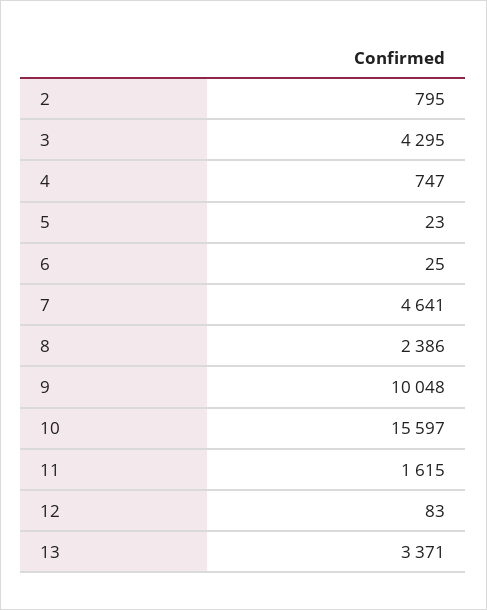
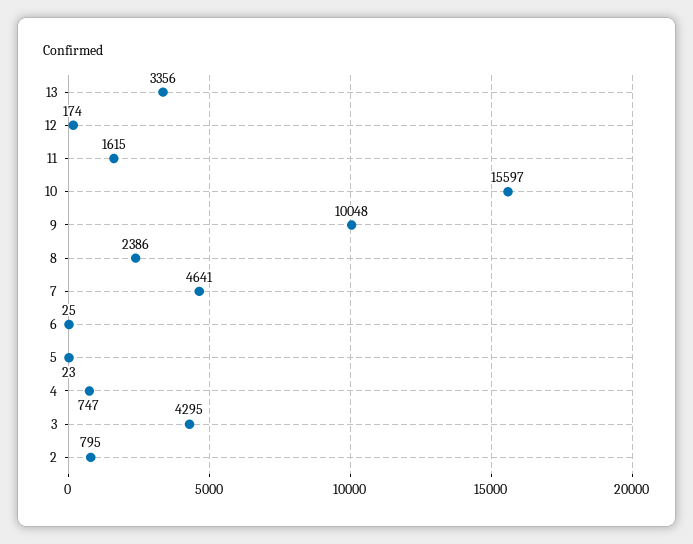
  {
    "2": 795,
    "3": 4295,
    "4": 747,
    "5": 23,
    "6": 25,
    "7": 4641,
    "8": 2386,
    "9": 10048,
    "10": 15597,
    "11": 1615,
-   "12": 83,
+   "12": 174,
-   "13": 3371
+   "13": 3356
  }

